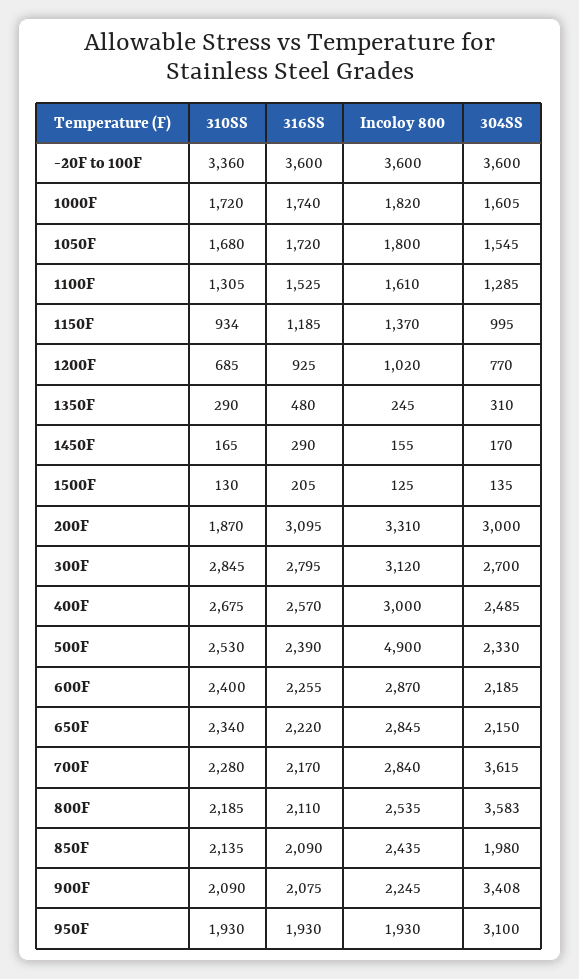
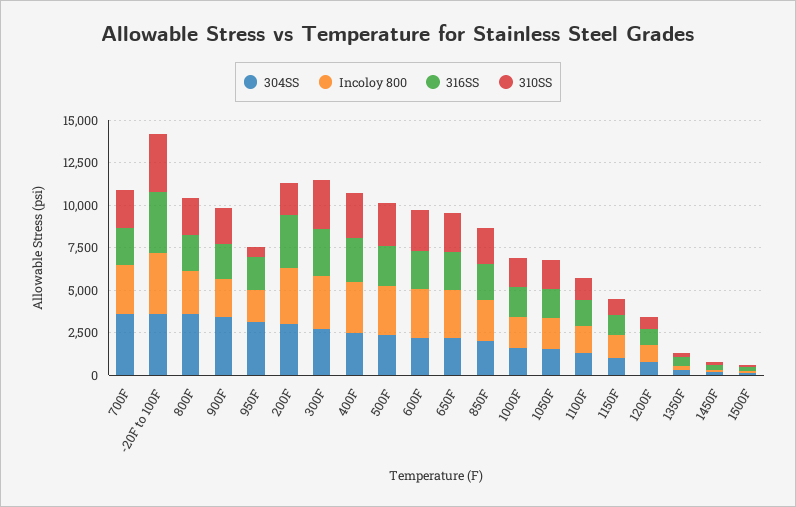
  {
    "310SS": {
      "-20F to 100F": 3360,
      "1000F": 1720,
      "1050F": 1680,
      "1100F": 1305,
      "1150F": 934,
      "1200F": 685,
      "1350F": 290,
      "1450F": 165,
      "1500F": 130,
      "200F": 1870,
      "300F": 2845,
      "400F": 2675,
      "500F": 2530,
      "600F": 2400,
      "650F": 2340,
      "700F": 2280,
      "800F": 2185,
      "850F": 2135,
      "900F": 2090,
-     "950F": 1930
+     "950F": 500
    },
    "316SS": {
      "-20F to 100F": 3600,
      "1000F": 1740,
      "1050F": 1720,
      "1100F": 1525,
      "1150F": 1185,
      "1200F": 925,
      "1350F": 480,
      "1450F": 290,
      "1500F": 205,
      "200F": 3095,
      "300F": 2795,
      "400F": 2570,
      "500F": 2390,
      "600F": 2255,
      "650F": 2220,
      "700F": 2170,
      "800F": 2110,
      "850F": 2090,
      "900F": 2075,
      "950F": 1930
    },
    "Incoloy 800": {
      "-20F to 100F": 3600,
      "1000F": 1820,
      "1050F": 1800,
      "1100F": 1610,
      "1150F": 1370,
      "1200F": 1020,
      "1350F": 245,
      "1450F": 155,
      "1500F": 125,
      "200F": 3310,
      "300F": 3120,
      "400F": 3000,
-     "500F": 4900,
+     "500F": 3000,
      "600F": 2870,
      "650F": 2845,
      "700F": 2840,
      "800F": 2535,
      "850F": 2435,
      "900F": 2245,
      "950F": 1930
    },
    "304SS": {
      "-20F to 100F": 3600,
      "1000F": 1605,
      "1050F": 1545,
      "1100F": 1285,
      "1150F": 995,
      "1200F": 770,
      "1350F": 310,
      "1450F": 170,
      "1500F": 135,
      "200F": 3000,
      "300F": 2700,
      "400F": 2485,
      "500F": 2330,
      "600F": 2185,
      "650F": 2150,
      "700F": 3615,
      "800F": 3583,
      "850F": 1980,
      "900F": 3408,
      "950F": 3100
    }
  }

